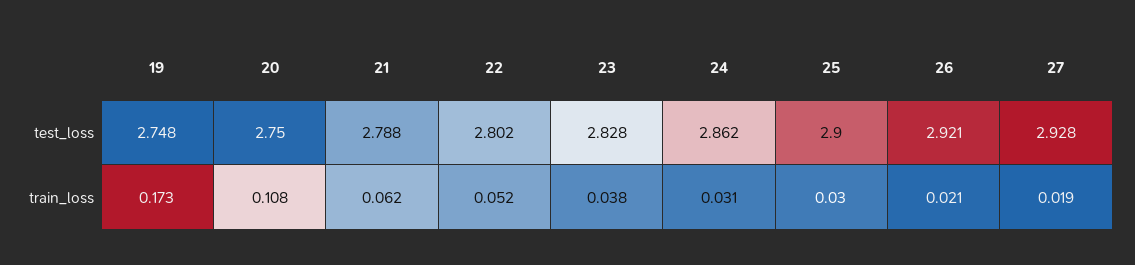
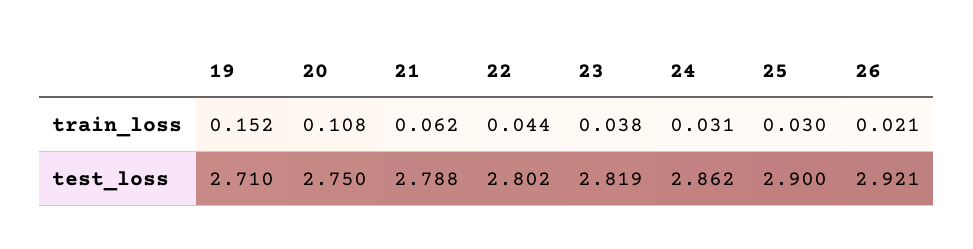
  {
    "19": {
-     "test_loss": 2.748,
+     "test_loss": 2.71,
-     "train_loss": 0.173
+     "train_loss": 0.152
    },
    "20": {
      "test_loss": 2.75,
      "train_loss": 0.108
    },
    "21": {
      "test_loss": 2.788,
      "train_loss": 0.062
    },
    "22": {
      "test_loss": 2.802,
-     "train_loss": 0.052
+     "train_loss": 0.044
    },
    "23": {
-     "test_loss": 2.828,
+     "test_loss": 2.819,
      "train_loss": 0.038
    },
    "24": {
      "test_loss": 2.862,
      "train_loss": 0.031
    },
    "25": {
      "test_loss": 2.9,
      "train_loss": 0.03
    },
    "26": {
      "test_loss": 2.921,
      "train_loss": 0.021
-   },
+   }
-   "27": {
-     "test_loss": 2.928,
-     "train_loss": 0.019
-   }
  }

